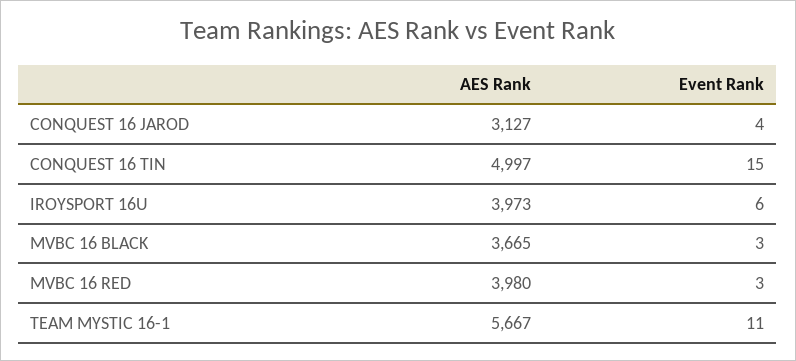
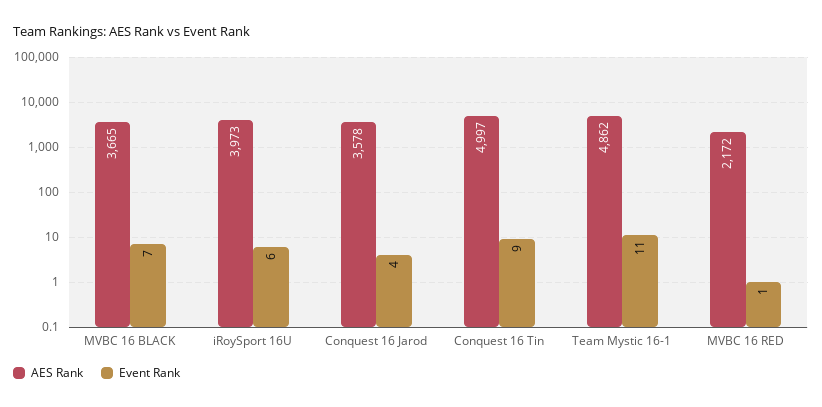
  {
    "AES Rank": {
-     "CONQUEST 16 JAROD": 3127,
+     "CONQUEST 16 JAROD": 3578,
      "CONQUEST 16 TIN": 4997,
      "IROYSPORT 16U": 3973,
      "MVBC 16 BLACK": 3665,
-     "MVBC 16 RED": 3980,
+     "MVBC 16 RED": 2172,
-     "TEAM MYSTIC 16-1": 5667
+     "TEAM MYSTIC 16-1": 4862
    },
    "Event Rank": {
      "CONQUEST 16 JAROD": 4,
-     "CONQUEST 16 TIN": 15,
+     "CONQUEST 16 TIN": 9,
      "IROYSPORT 16U": 6,
-     "MVBC 16 BLACK": 3,
+     "MVBC 16 BLACK": 7,
-     "MVBC 16 RED": 3,
+     "MVBC 16 RED": 1,
      "TEAM MYSTIC 16-1": 11
    }
  }

